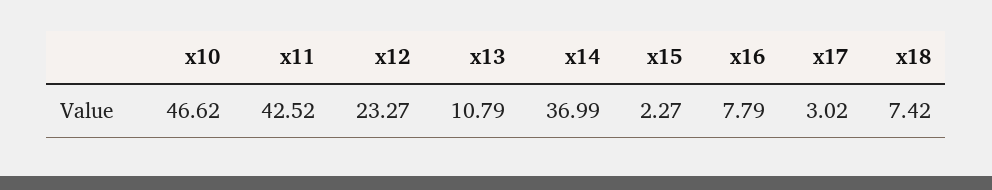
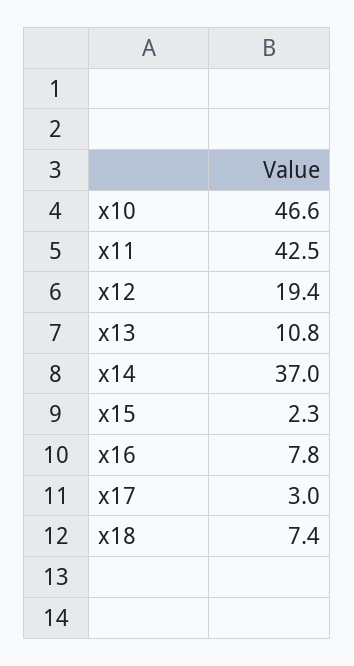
  {
    "x10": 46.62,
    "x11": 42.52,
-   "x12": 23.27,
+   "x12": 19.4,
    "x13": 10.79,
    "x14": 36.99,
    "x15": 2.27,
    "x16": 7.79,
    "x17": 3.02,
    "x18": 7.42
  }

